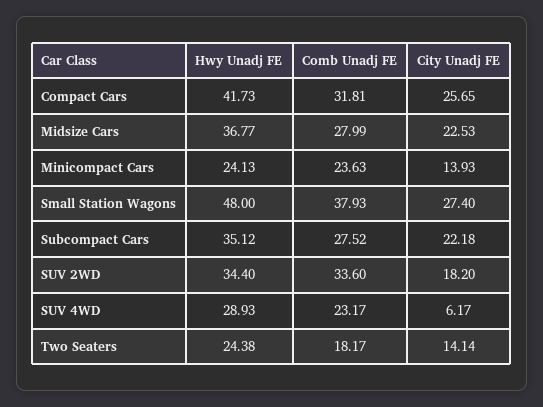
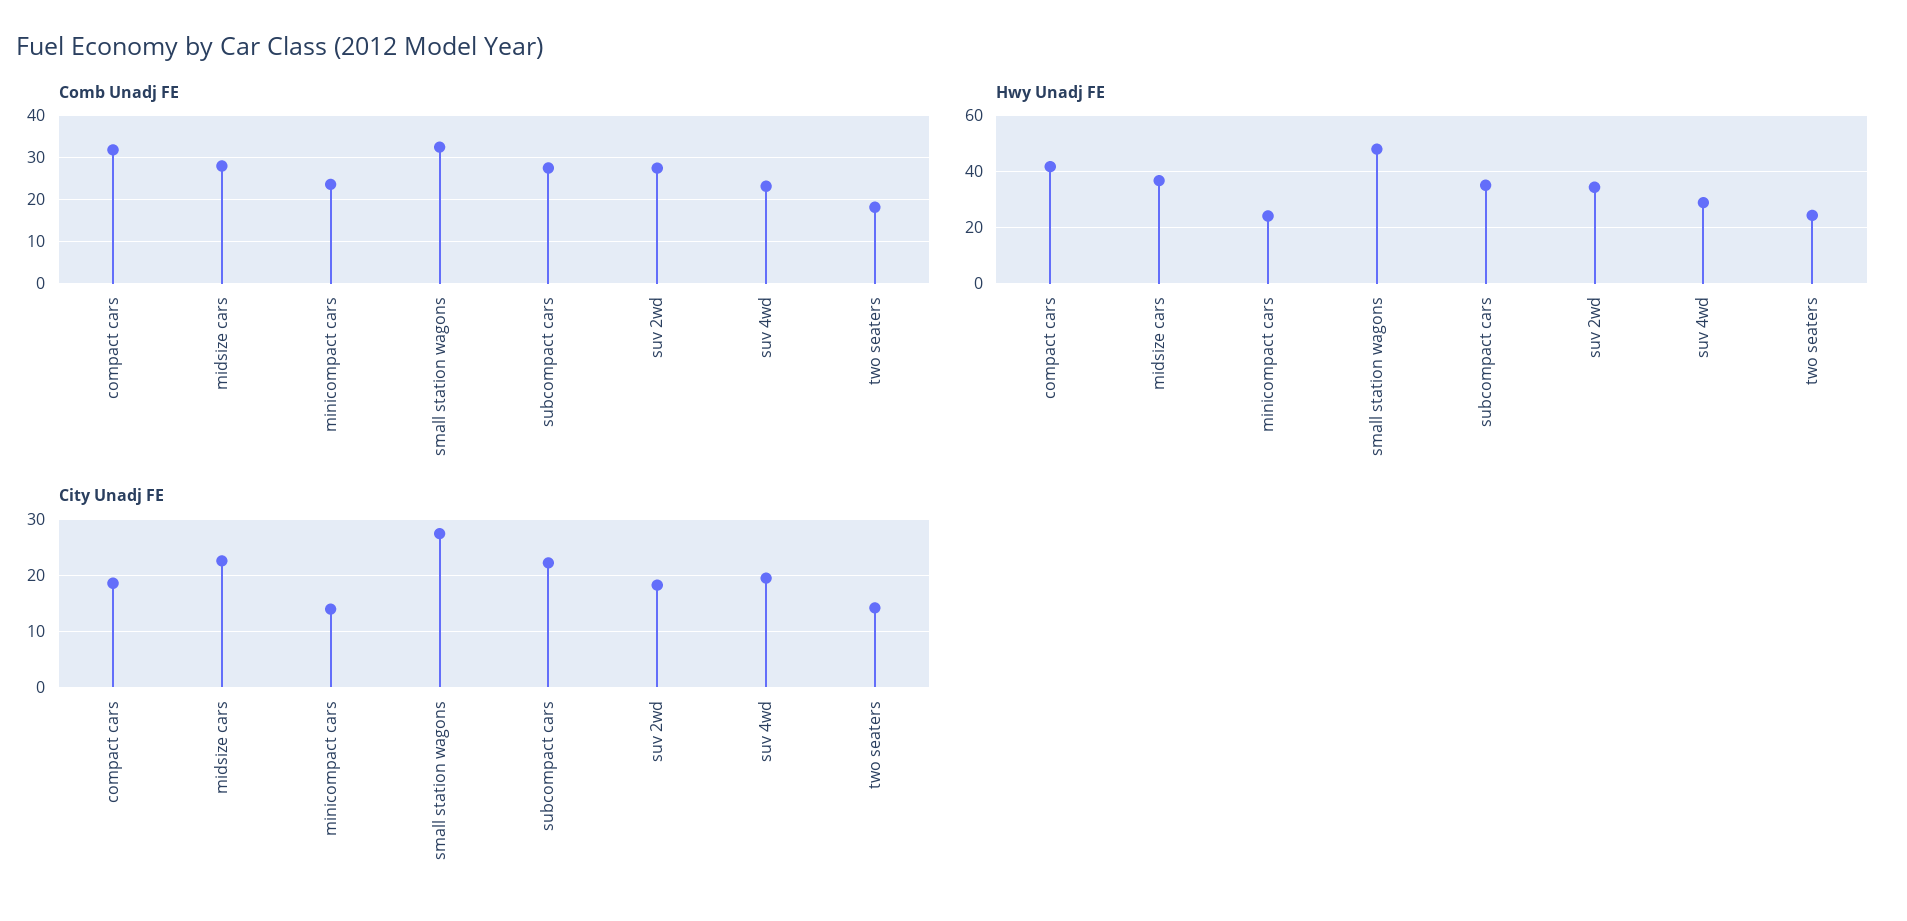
  {
    "Hwy Unadj FE": {
      "Compact Cars": 41.73,
      "Midsize Cars": 36.77,
      "Minicompact Cars": 24.13,
      "Small Station Wagons": 48,
      "Subcompact Cars": 35.12,
      "SUV 2WD": 34.4,
      "SUV 4WD": 28.93,
      "Two Seaters": 24.38
    },
    "Comb Unadj FE": {
      "Compact Cars": 31.81,
      "Midsize Cars": 27.99,
      "Minicompact Cars": 23.63,
-     "Small Station Wagons": 37.93,
+     "Small Station Wagons": 32,
      "Subcompact Cars": 27.52,
-     "SUV 2WD": 33.6,
+     "SUV 2WD": 28,
      "SUV 4WD": 23.17,
      "Two Seaters": 18.17
    },
    "City Unadj FE": {
-     "Compact Cars": 25.65,
+     "Compact Cars": 18,
      "Midsize Cars": 22.53,
      "Minicompact Cars": 13.93,
      "Small Station Wagons": 27.4,
      "Subcompact Cars": 22.18,
      "SUV 2WD": 18.2,
-     "SUV 4WD": 6.17,
+     "SUV 4WD": 20,
      "Two Seaters": 14.14
    }
  }

